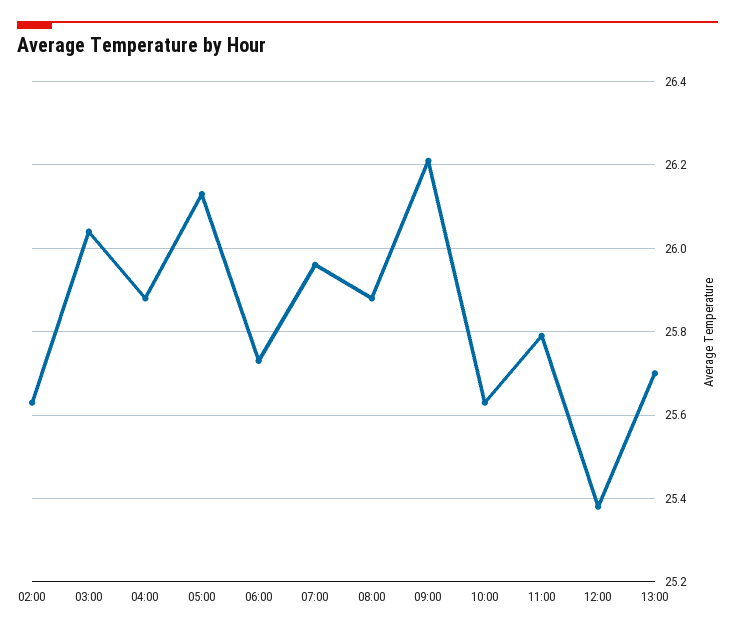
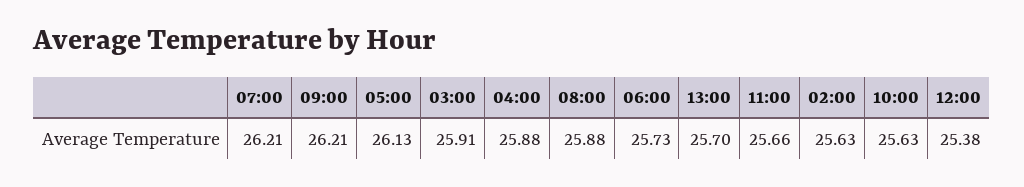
  {
    "02:00": 25.63,
-   "03:00": 26.05,
+   "03:00": 25.91,
    "04:00": 25.88,
    "05:00": 26.13,
    "06:00": 25.73,
-   "07:00": 25.95,
+   "07:00": 26.21,
    "08:00": 25.88,
    "09:00": 26.21,
    "10:00": 25.63,
-   "11:00": 25.8,
+   "11:00": 25.66,
    "12:00": 25.38,
    "13:00": 25.7
  }

